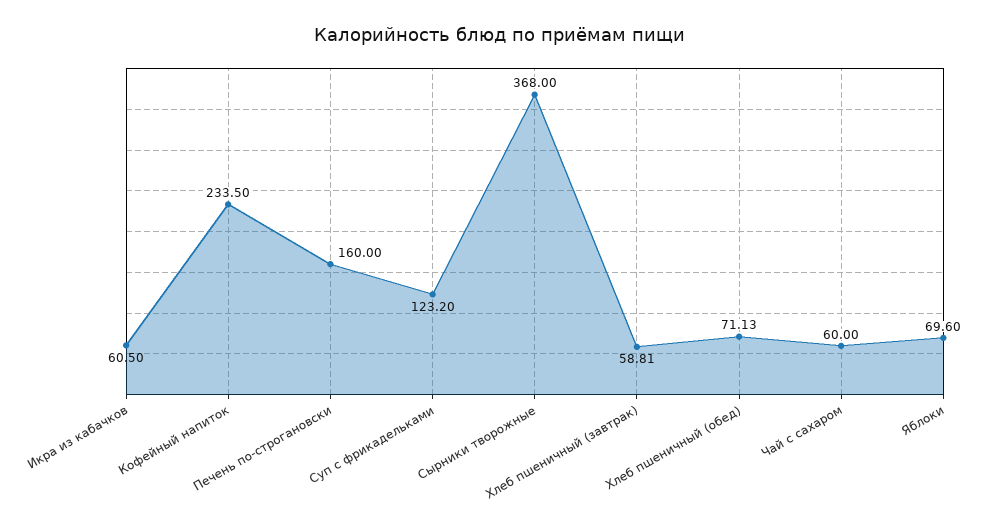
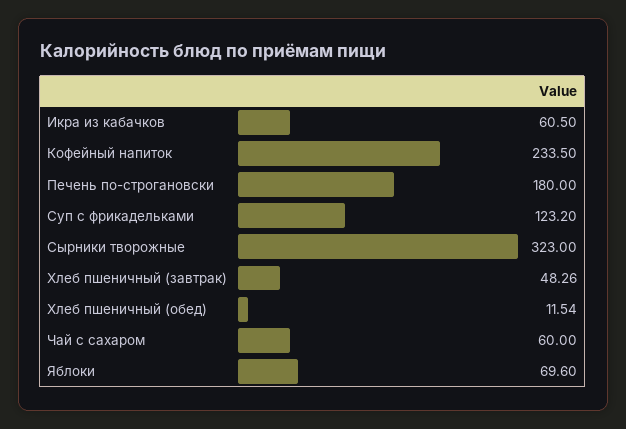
  {
    "Икра из кабачков": 60.5,
    "Кофейный напиток": 233.5,
-   "Печень по-строгановски": 160,
+   "Печень по-строгановски": 180,
    "Суп с фрикадельками": 123.2,
-   "Сырники творожные": 368,
+   "Сырники творожные": 323,
-   "Хлеб пшеничный (завтрак)": 58.81,
+   "Хлеб пшеничный (завтрак)": 48.26,
-   "Хлеб пшеничный (обед)": 71.13,
+   "Хлеб пшеничный (обед)": 11.54,
    "Чай с сахаром": 60,
    "Яблоки": 69.6
  }

